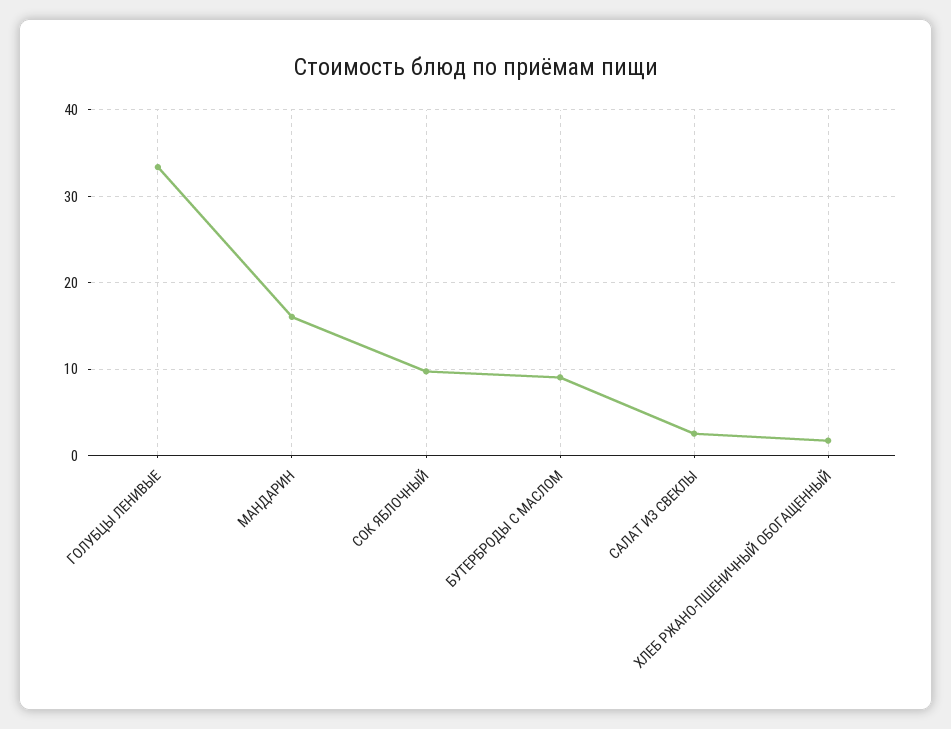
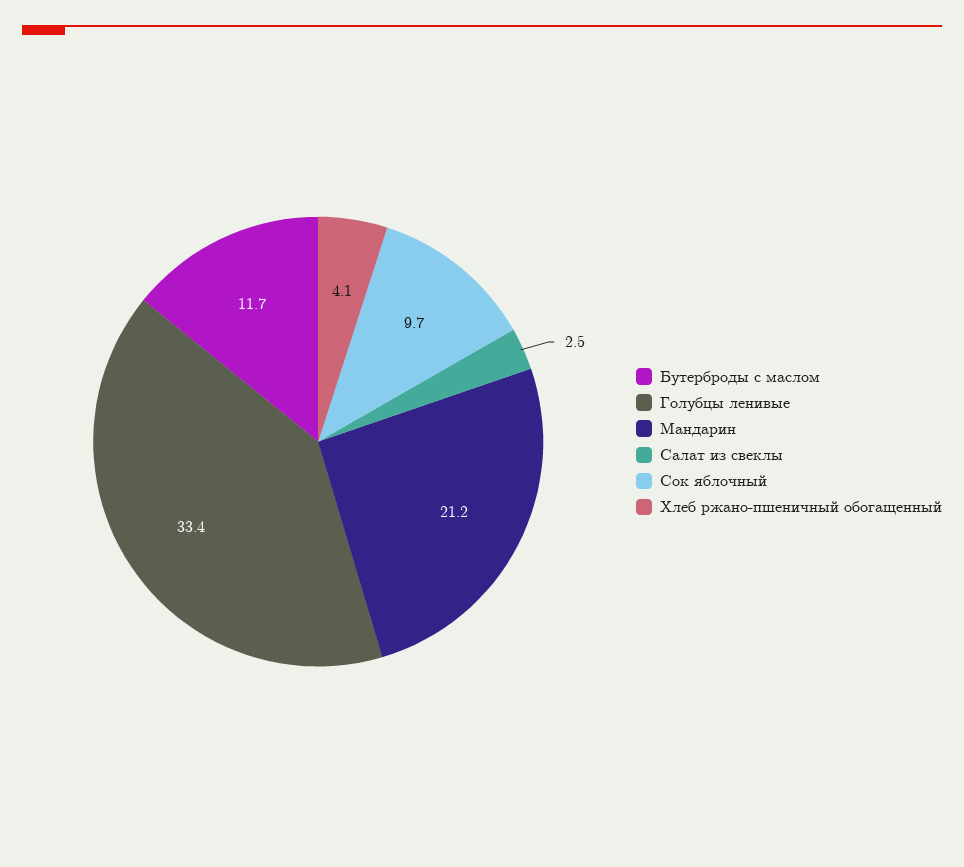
  {
    "ГОЛУБЦЫ ЛЕНИВЫЕ": 33.4,
-   "МАНДАРИН": 16,
+   "МАНДАРИН": 21.2,
    "СОК ЯБЛОЧНЫЙ": 9.7,
-   "БУТЕРБРОДЫ С МАСЛОМ": 9,
+   "БУТЕРБРОДЫ С МАСЛОМ": 11.7,
    "САЛАТ ИЗ СВЕКЛЫ": 2.5,
-   "ХЛЕБ РЖАНО-ПШЕНИЧНЫЙ ОБОГАЩЕННЫЙ": 2
+   "ХЛЕБ РЖАНО-ПШЕНИЧНЫЙ ОБОГАЩЕННЫЙ": 4.1
  }

